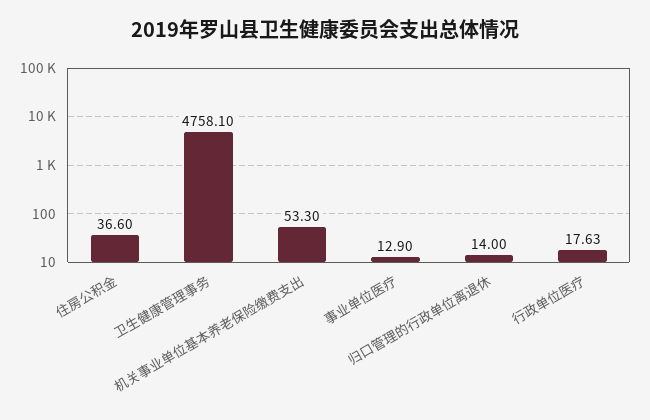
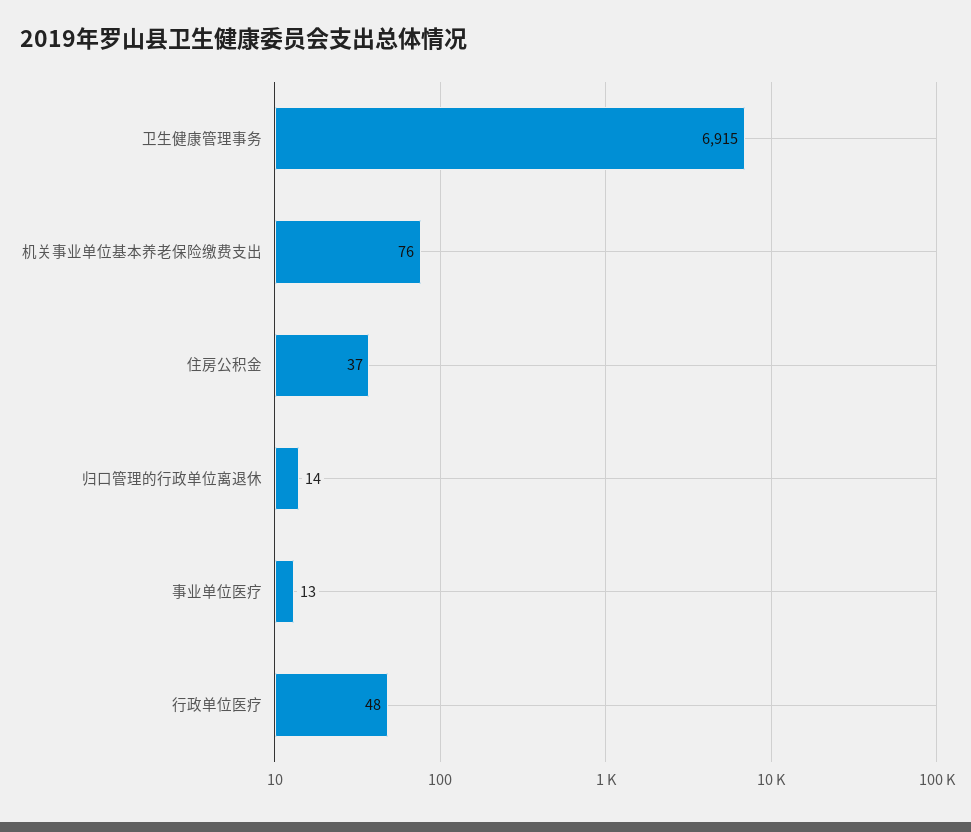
  {
    "住房公积金": 36.6,
-   "卫生健康管理事务": 4758.1,
+   "卫生健康管理事务": 6915,
-   "机关事业单位基本养老保险缴费支出": 53.3,
+   "机关事业单位基本养老保险缴费支出": 76,
    "事业单位医疗": 12.9,
    "归口管理的行政单位离退休": 14,
-   "行政单位医疗": 17.63
+   "行政单位医疗": 48
  }

